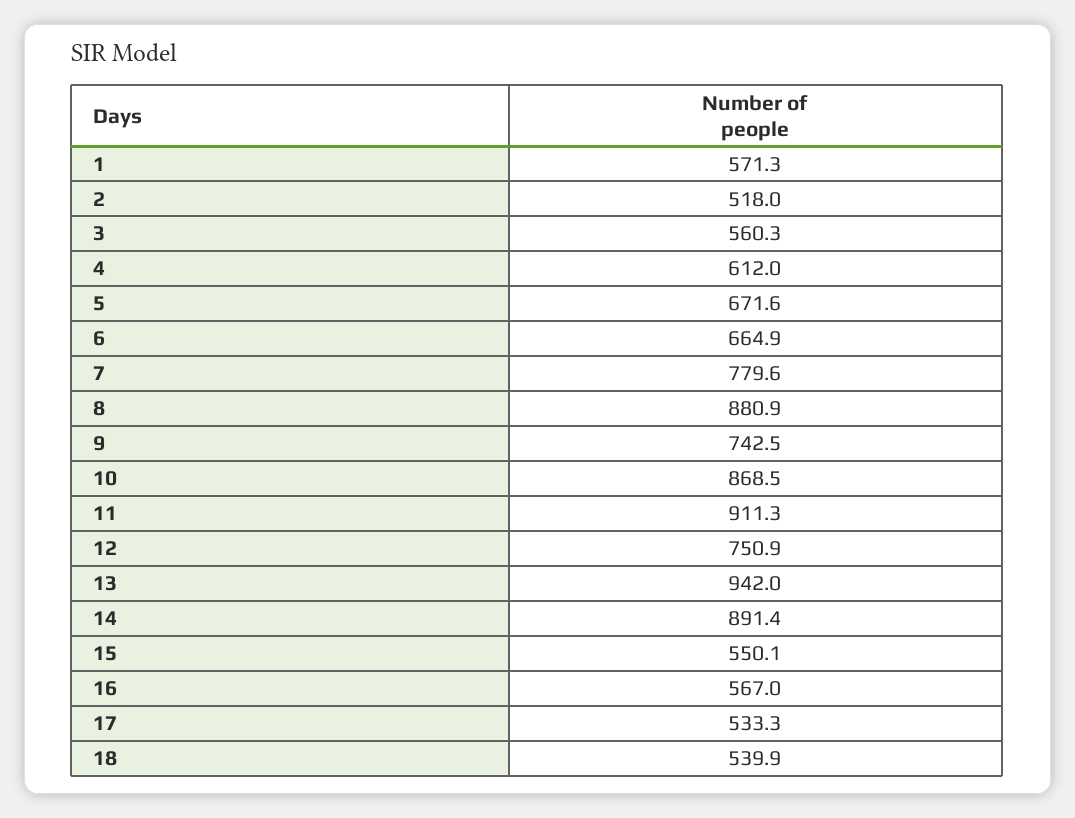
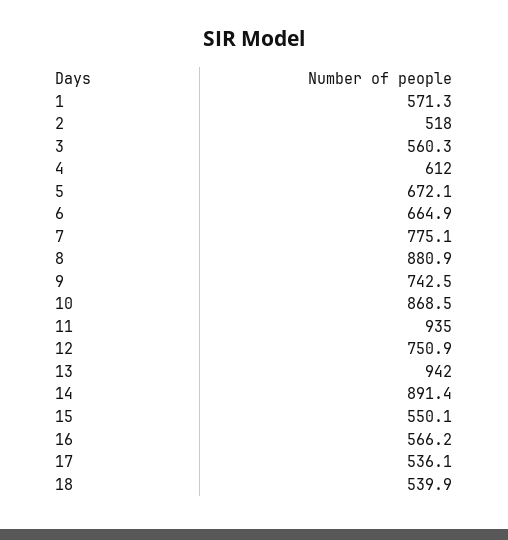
  {
    "1": 571.3,
    "2": 518,
    "3": 560.3,
    "4": 612,
-   "5": 671.6,
+   "5": 672.1,
    "6": 664.9,
-   "7": 779.6,
+   "7": 775.1,
    "8": 880.9,
    "9": 742.5,
    "10": 868.5,
-   "11": 911.3,
+   "11": 935,
    "12": 750.9,
    "13": 942,
    "14": 891.4,
    "15": 550.1,
-   "16": 567,
+   "16": 566.2,
-   "17": 533.3,
+   "17": 536.1,
    "18": 539.9
  }

